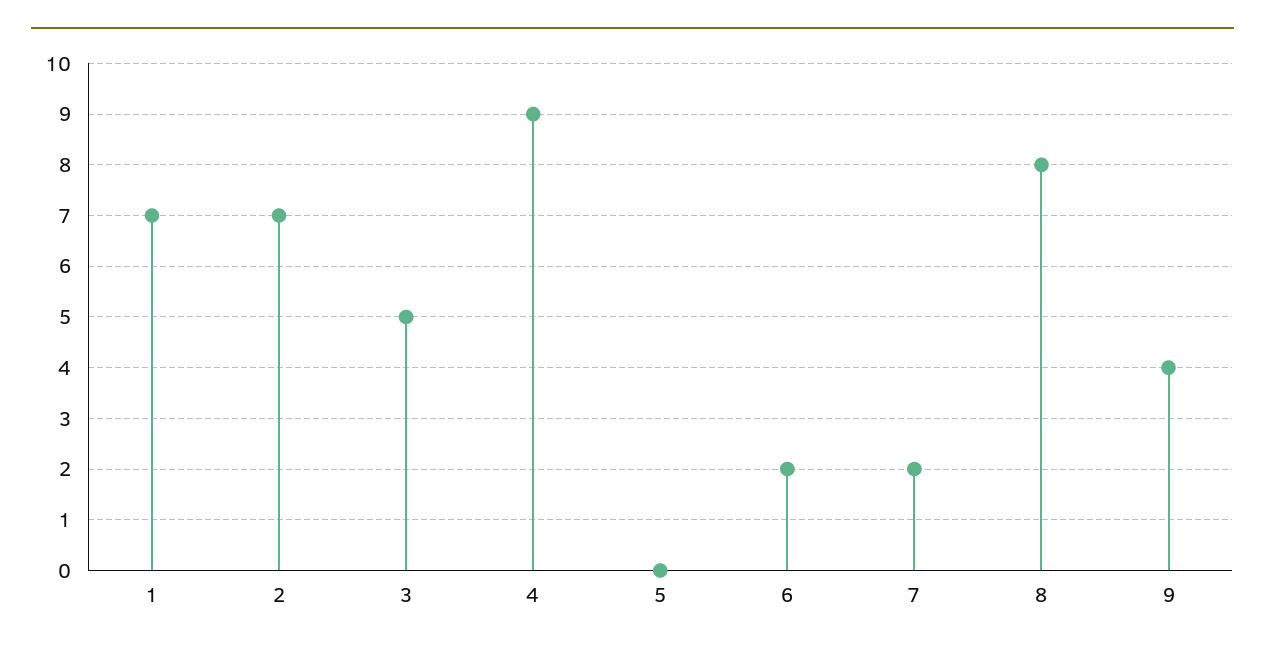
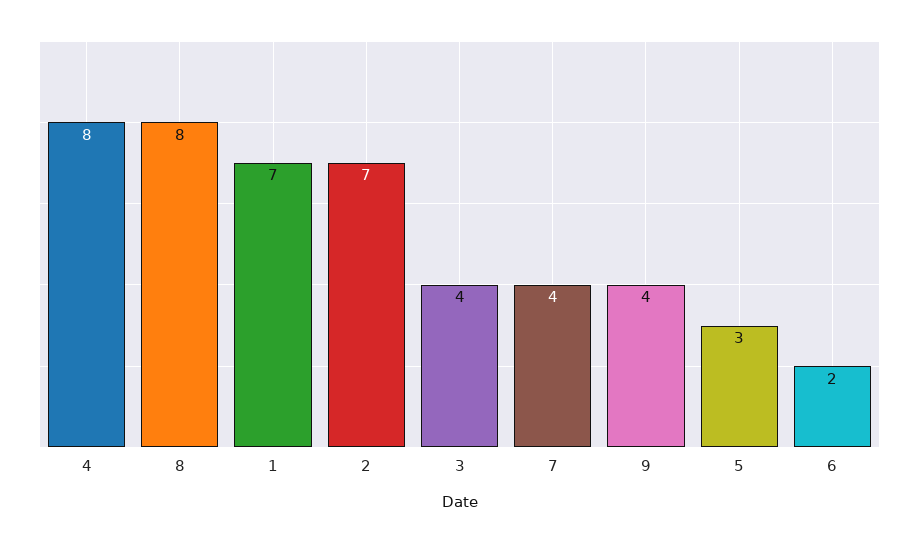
  {
    "1": 7,
    "2": 7,
-   "3": 5,
+   "3": 4,
-   "4": 9,
+   "4": 8,
-   "5": 0,
+   "5": 3,
    "6": 2,
-   "7": 2,
+   "7": 4,
    "8": 8,
    "9": 4
  }

